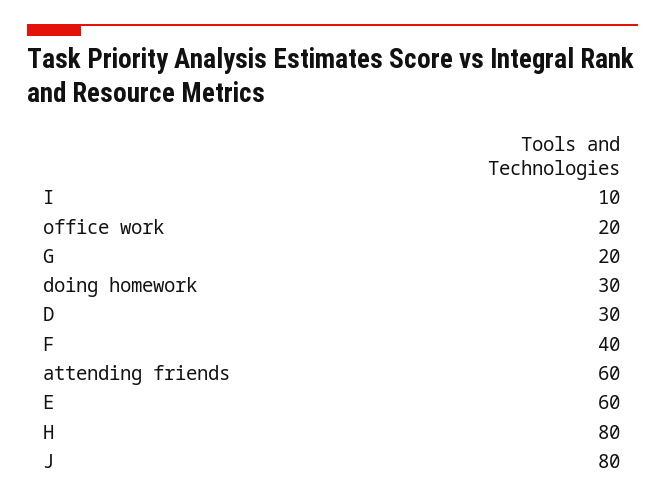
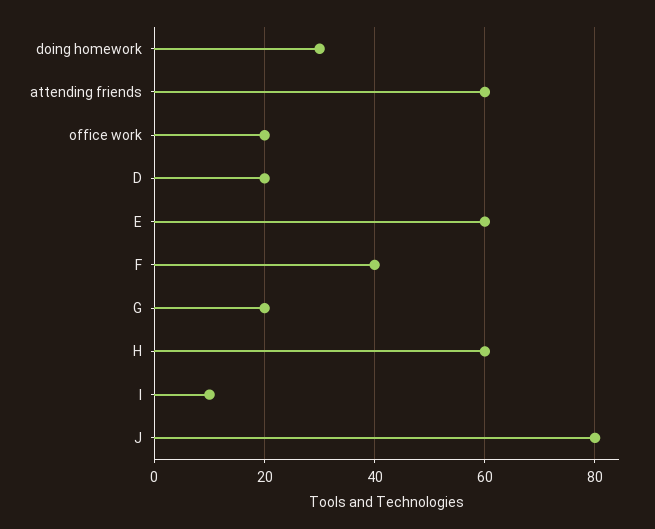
  {
    "I": 10,
    "office work": 20,
    "G": 20,
    "doing homework": 30,
-   "D": 30,
+   "D": 20,
    "F": 40,
    "attending friends": 60,
    "E": 60,
-   "H": 80,
+   "H": 60,
    "J": 80
  }

